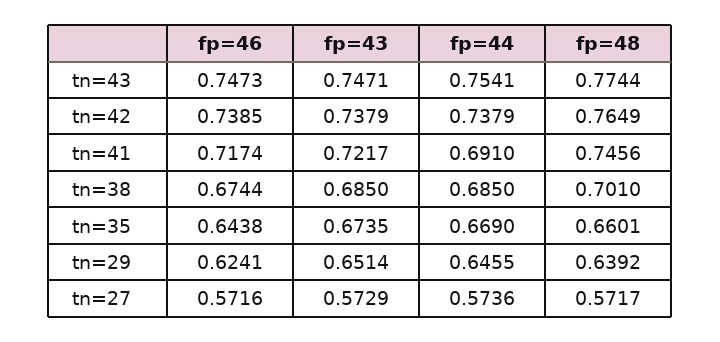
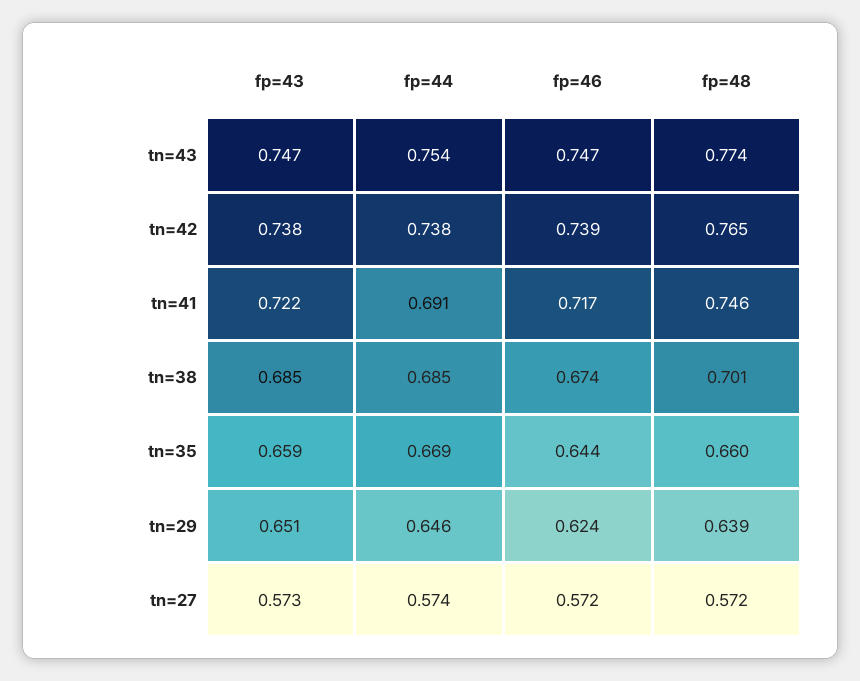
  {
    "fp=46": {
      "tn=43": 0.7473,
      "tn=42": 0.7385,
      "tn=41": 0.7174,
      "tn=38": 0.6744,
      "tn=35": 0.6438,
      "tn=29": 0.6241,
      "tn=27": 0.5716
    },
    "fp=43": {
      "tn=43": 0.7471,
      "tn=42": 0.7379,
      "tn=41": 0.7217,
      "tn=38": 0.685,
-     "tn=35": 0.6735,
+     "tn=35": 0.659,
      "tn=29": 0.6514,
      "tn=27": 0.5729
    },
    "fp=44": {
      "tn=43": 0.7541,
      "tn=42": 0.7379,
      "tn=41": 0.691,
      "tn=38": 0.685,
      "tn=35": 0.669,
      "tn=29": 0.6455,
      "tn=27": 0.5736
    },
    "fp=48": {
      "tn=43": 0.7744,
      "tn=42": 0.7649,
      "tn=41": 0.7456,
      "tn=38": 0.701,
      "tn=35": 0.6601,
      "tn=29": 0.6392,
      "tn=27": 0.5717
    }
  }

